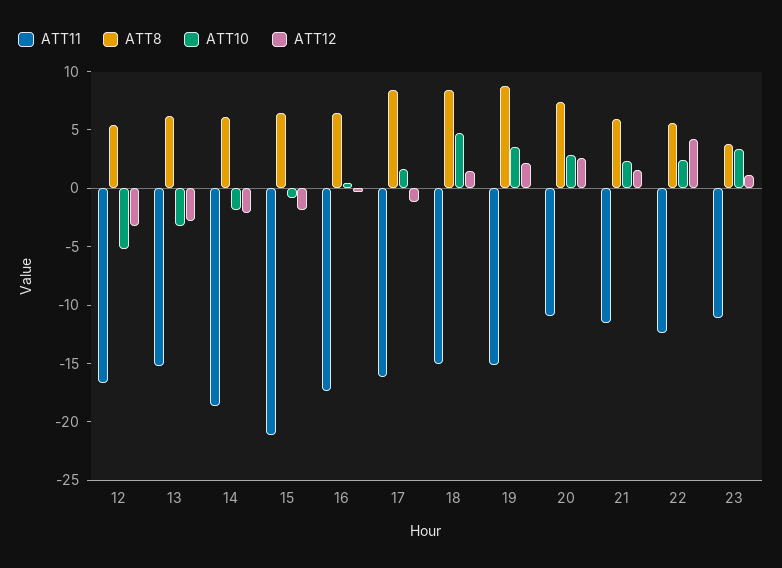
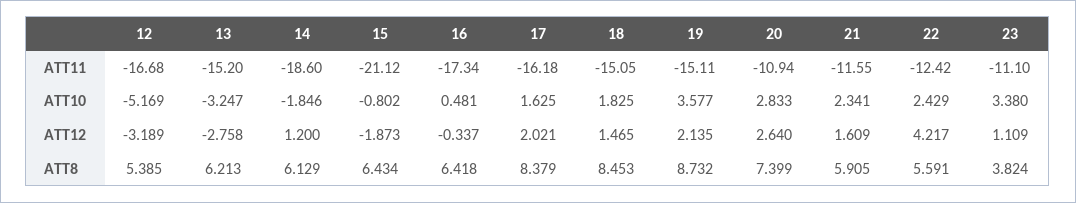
  {
    "ATT11": {
      "12": -16.68,
      "13": -15.2,
      "14": -18.6,
      "15": -21.12,
      "16": -17.34,
      "17": -16.18,
      "18": -15.05,
      "19": -15.11,
      "20": -10.94,
      "21": -11.55,
      "22": -12.42,
      "23": -11.1
    },
    "ATT8": {
      "12": 5.385,
      "13": 6.213,
      "14": 6.129,
      "15": 6.434,
      "16": 6.418,
      "17": 8.379,
      "18": 8.453,
      "19": 8.732,
      "20": 7.399,
      "21": 5.905,
      "22": 5.591,
      "23": 3.824
    },
    "ATT10": {
      "12": -5.169,
      "13": -3.247,
      "14": -1.846,
      "15": -0.802,
      "16": 0.481,
      "17": 1.625,
-     "18": 5,
+     "18": 1.825,
      "19": 3.577,
      "20": 2.833,
      "21": 2.341,
      "22": 2.429,
      "23": 3.38
    },
    "ATT12": {
      "12": -3.189,
      "13": -2.758,
-     "14": -2,
+     "14": 1.2,
      "15": -1.873,
      "16": -0.337,
-     "17": -1,
+     "17": 2.021,
      "18": 1.465,
      "19": 2.135,
      "20": 2.64,
      "21": 1.609,
      "22": 4.217,
      "23": 1.109
    }
  }

